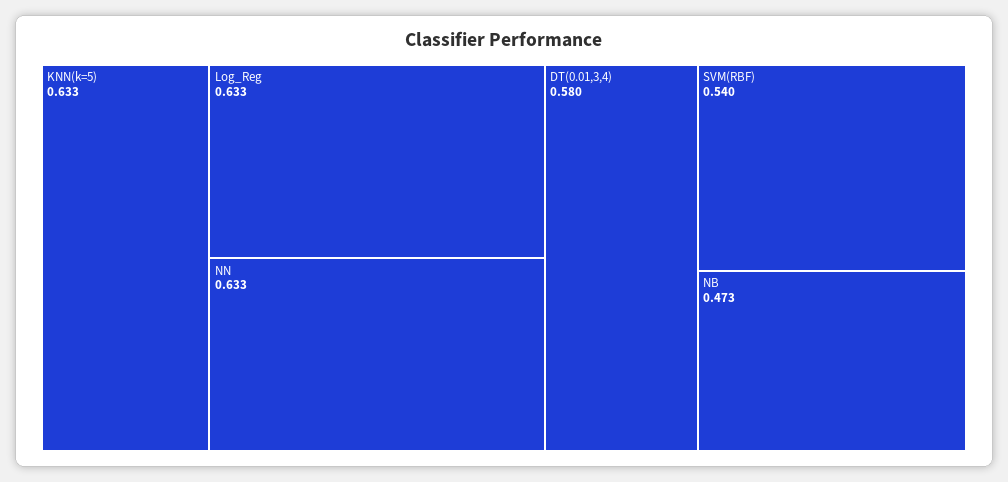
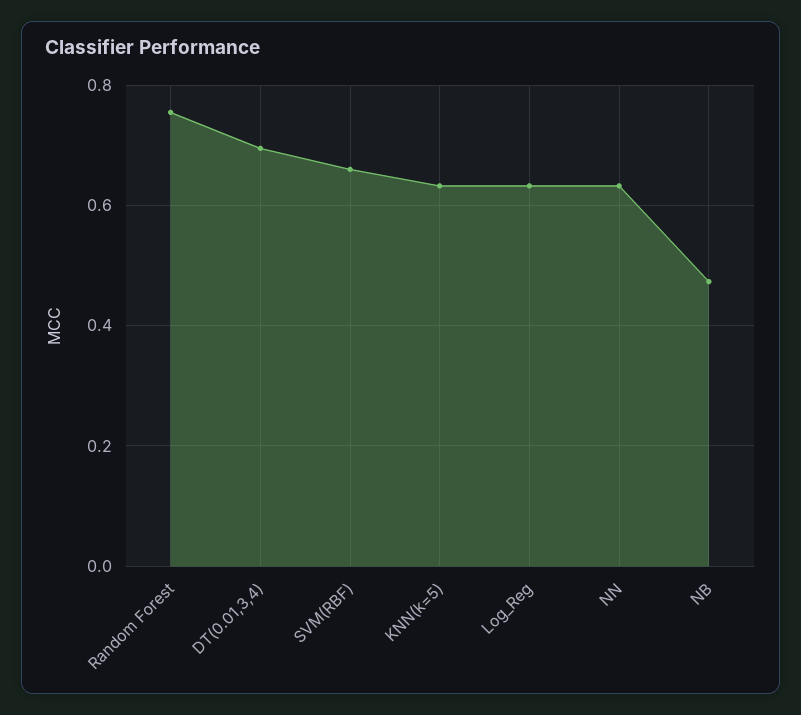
  {
    "KNN(k=5)": 0.633,
    "Log_Reg": 0.633,
    "NN": 0.633,
-   "DT(0.01,3,4)": 0.58,
+   "DT(0.01,3,4)": 0.7,
-   "SVM(RBF)": 0.54,
+   "SVM(RBF)": 0.66,
-   "NB": 0.473
+   "NB": 0.473,
+   "Random Forest": 0.76
  }

